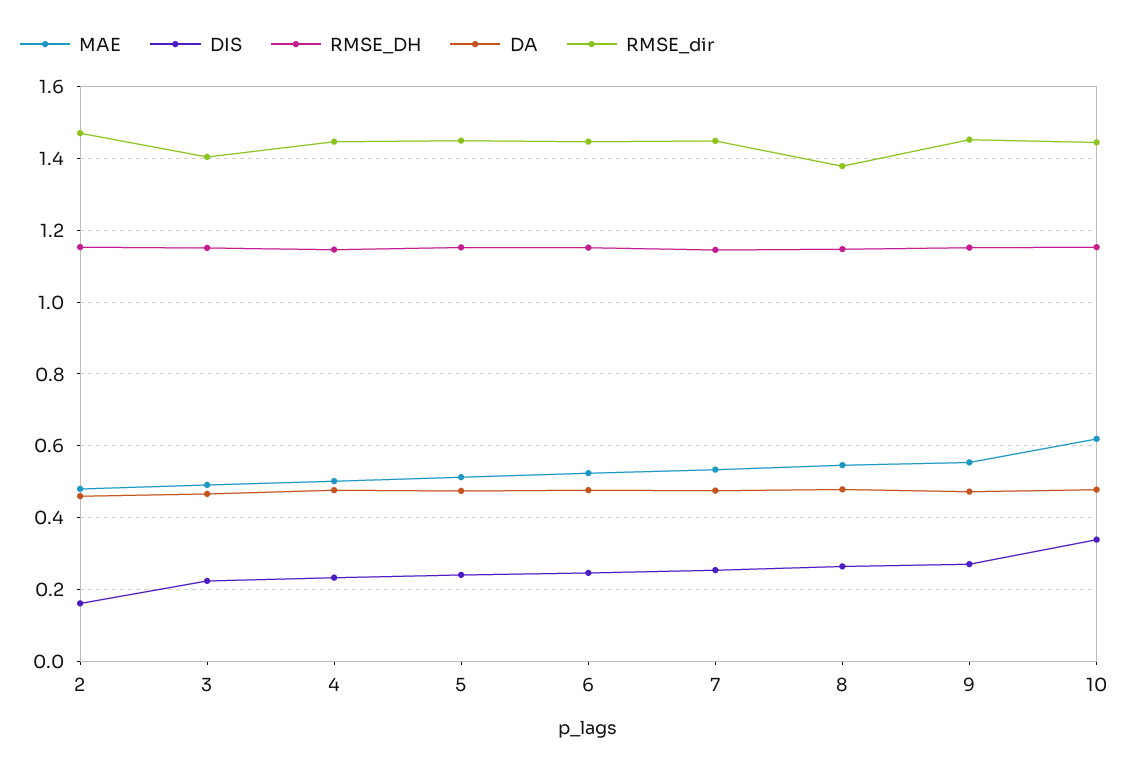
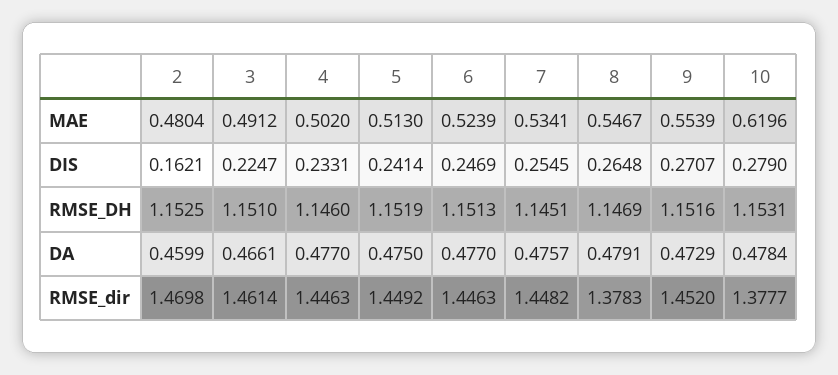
  {
    "MAE": {
      "2": 0.4804,
      "3": 0.4912,
      "4": 0.502,
      "5": 0.513,
      "6": 0.5239,
      "7": 0.5341,
      "8": 0.5467,
      "9": 0.5539,
      "10": 0.6196
    },
    "DIS": {
      "2": 0.1621,
      "3": 0.2247,
      "4": 0.2331,
      "5": 0.2414,
      "6": 0.2469,
      "7": 0.2545,
      "8": 0.2648,
      "9": 0.2707,
-     "10": 0.34
+     "10": 0.279
    },
    "RMSE_DH": {
      "2": 1.1525,
      "3": 1.151,
      "4": 1.146,
      "5": 1.1519,
      "6": 1.1513,
      "7": 1.1451,
      "8": 1.1469,
      "9": 1.1516,
      "10": 1.1531
    },
    "DA": {
      "2": 0.4599,
      "3": 0.4661,
      "4": 0.477,
      "5": 0.475,
      "6": 0.477,
      "7": 0.4757,
      "8": 0.4791,
      "9": 0.4729,
      "10": 0.4784
    },
    "RMSE_dir": {
      "2": 1.4698,
-     "3": 1.4,
+     "3": 1.4614,
      "4": 1.4463,
      "5": 1.4492,
      "6": 1.4463,
      "7": 1.4482,
      "8": 1.3783,
      "9": 1.452,
-     "10": 1.44
+     "10": 1.3777
    }
  }

